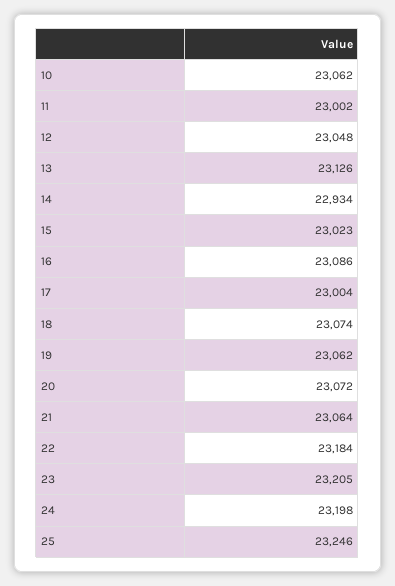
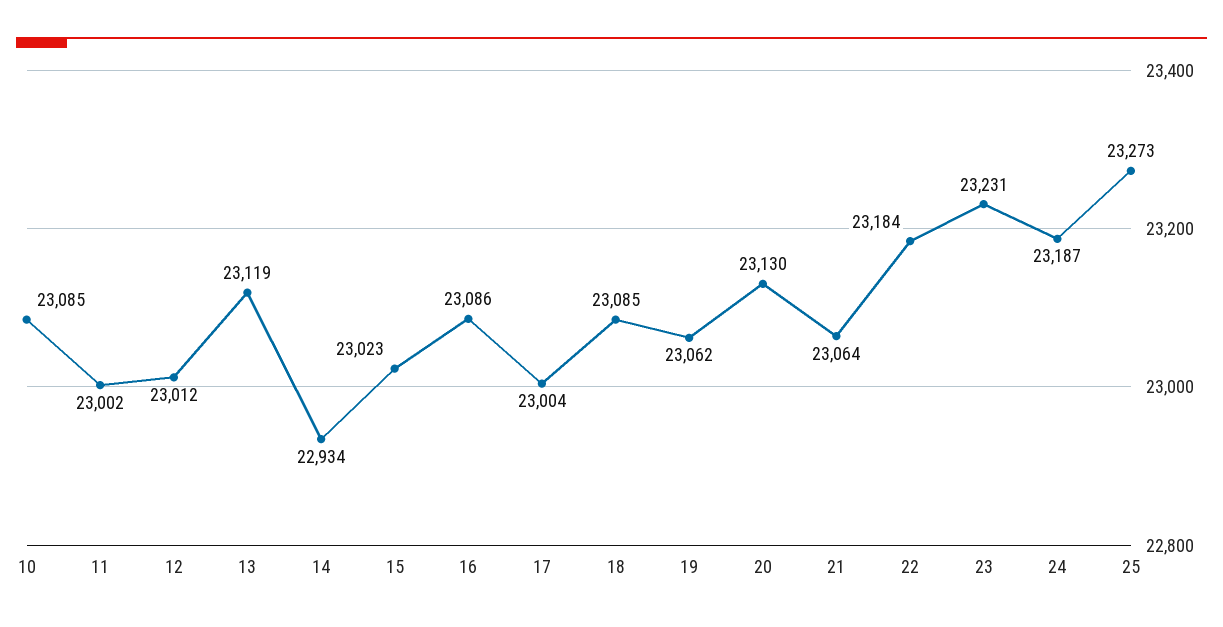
  {
-   "10": 23062,
+   "10": 23085,
    "11": 23002,
-   "12": 23048,
+   "12": 23012,
-   "13": 23126,
+   "13": 23119,
    "14": 22934,
    "15": 23023,
    "16": 23086,
    "17": 23004,
-   "18": 23074,
+   "18": 23085,
    "19": 23062,
-   "20": 23072,
+   "20": 23130,
    "21": 23064,
    "22": 23184,
-   "23": 23205,
+   "23": 23231,
-   "24": 23198,
+   "24": 23187,
-   "25": 23246
+   "25": 23273
  }

